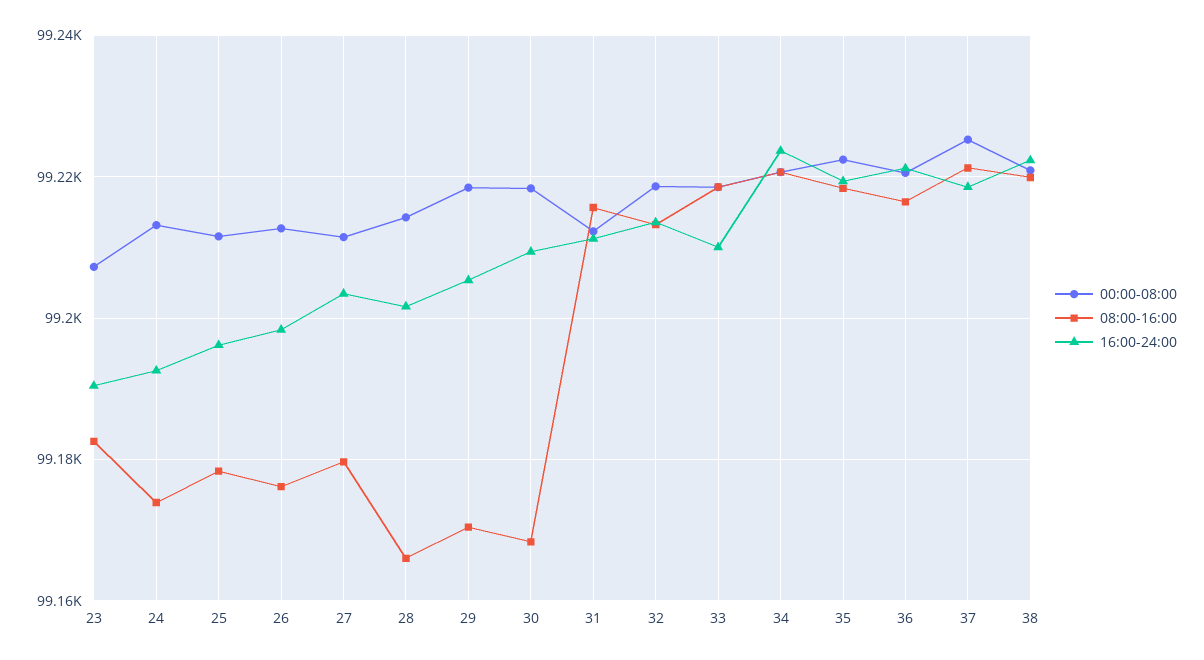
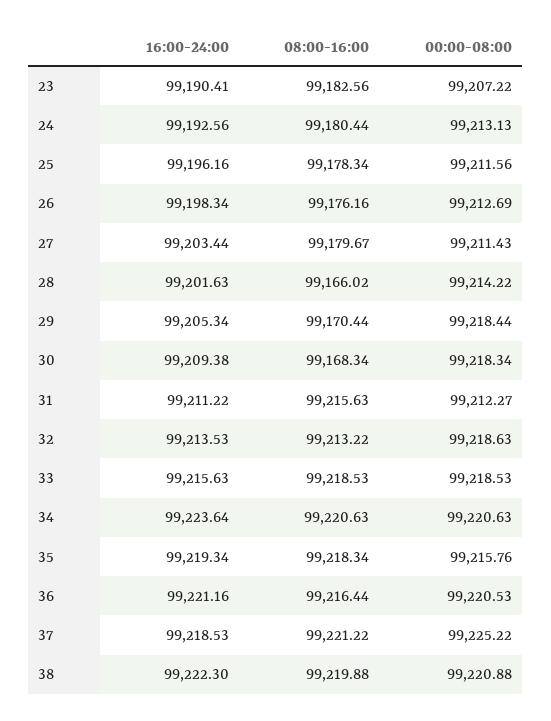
  {
    "00:00-08:00": {
      "23": 99207.22,
      "24": 99213.13,
      "25": 99211.56,
      "26": 99212.69,
      "27": 99211.43,
      "28": 99214.22,
      "29": 99218.44,
      "30": 99218.34,
      "31": 99212.27,
      "32": 99218.63,
      "33": 99218.53,
      "34": 99220.63,
-     "35": 99222,
+     "35": 99215.76,
      "36": 99220.53,
      "37": 99225.22,
      "38": 99220.88
    },
    "08:00-16:00": {
      "23": 99182.56,
-     "24": 99174,
+     "24": 99180.44,
      "25": 99178.34,
      "26": 99176.16,
      "27": 99179.67,
      "28": 99166.02,
      "29": 99170.44,
      "30": 99168.34,
      "31": 99215.63,
      "32": 99213.22,
      "33": 99218.53,
      "34": 99220.63,
      "35": 99218.34,
      "36": 99216.44,
      "37": 99221.22,
      "38": 99219.88
    },
    "16:00-24:00": {
      "23": 99190.41,
      "24": 99192.56,
      "25": 99196.16,
      "26": 99198.34,
      "27": 99203.44,
      "28": 99201.63,
      "29": 99205.34,
      "30": 99209.38,
      "31": 99211.22,
      "32": 99213.53,
-     "33": 99210,
+     "33": 99215.63,
      "34": 99223.64,
      "35": 99219.34,
      "36": 99221.16,
      "37": 99218.53,
      "38": 99222.3
    }
  }

